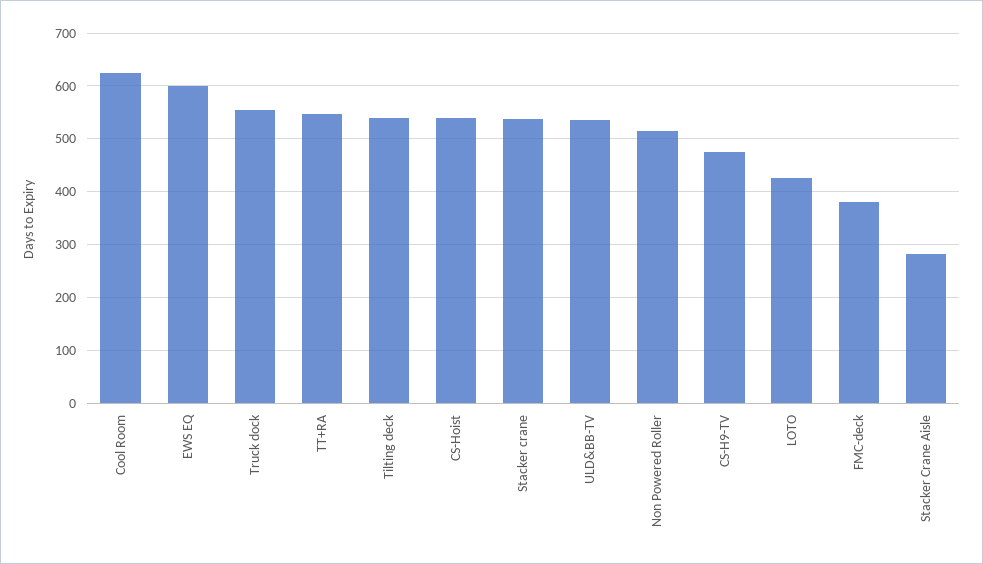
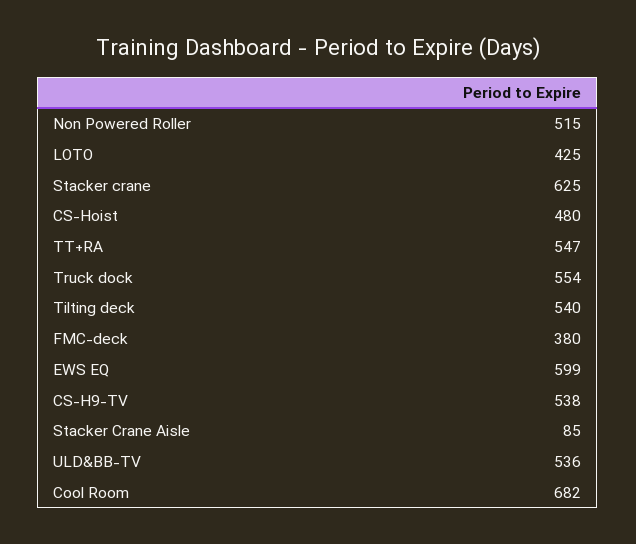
  {
-   "Cool Room": 620,
+   "Cool Room": 682,
    "EWS EQ": 599,
    "Truck dock": 554,
    "TT+RA": 547,
    "Tilting deck": 540,
-   "CS-Hoist": 540,
+   "CS-Hoist": 480,
-   "Stacker crane": 540,
+   "Stacker crane": 625,
    "ULD&BB-TV": 536,
    "Non Powered Roller": 515,
-   "CS-H9-TV": 480,
+   "CS-H9-TV": 538,
    "LOTO": 425,
    "FMC-deck": 380,
-   "Stacker Crane Aisle": 280
+   "Stacker Crane Aisle": 85
  }

